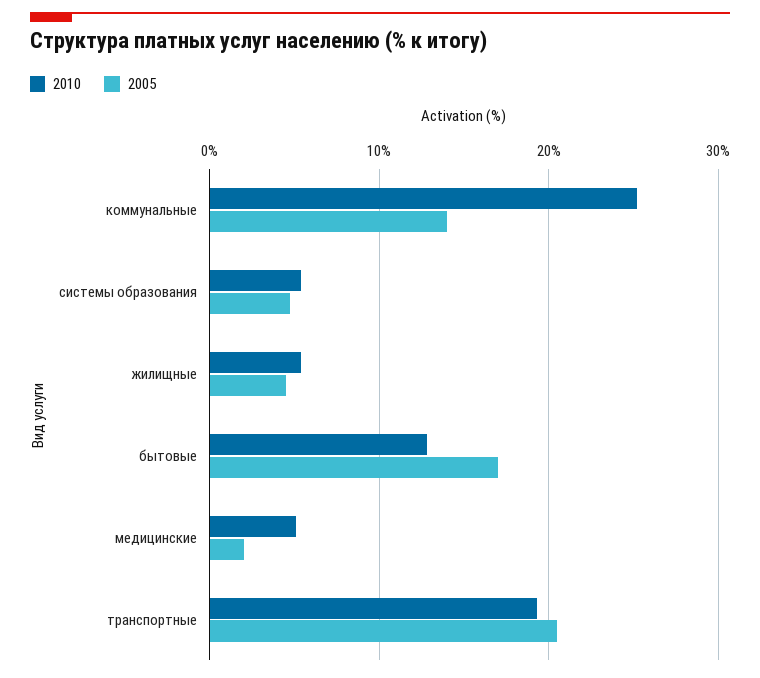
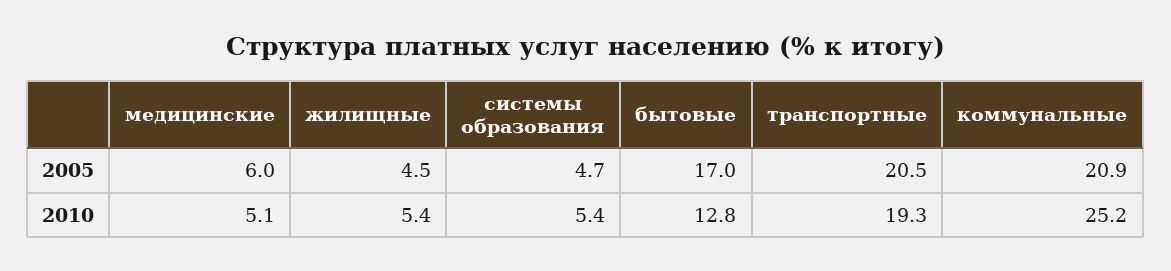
  {
    "2010": {
      "коммунальные": 25.2,
      "системы образования": 5.4,
      "жилищные": 5.4,
      "бытовые": 12.8,
      "медицинские": 5.1,
      "транспортные": 19.3
    },
    "2005": {
-     "коммунальные": 14,
+     "коммунальные": 20.9,
      "системы образования": 4.7,
      "жилищные": 4.5,
      "бытовые": 17,
-     "медицинские": 2,
+     "медицинские": 6,
      "транспортные": 20.5
    }
  }

